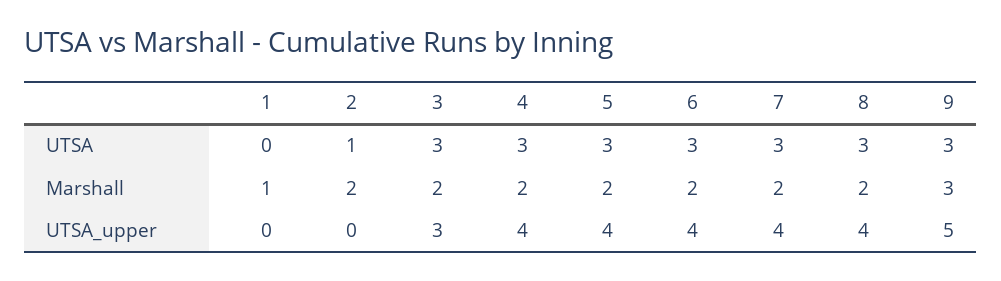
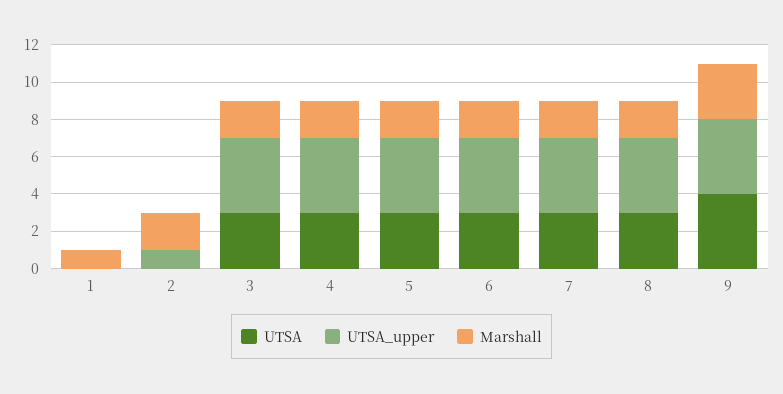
  {
    "UTSA": {
      "1": 0,
-     "2": 1,
+     "2": 0,
      "3": 3,
      "4": 3,
      "5": 3,
      "6": 3,
      "7": 3,
      "8": 3,
-     "9": 3
+     "9": 4
    },
    "Marshall": {
      "1": 1,
      "2": 2,
      "3": 2,
      "4": 2,
      "5": 2,
      "6": 2,
      "7": 2,
      "8": 2,
      "9": 3
    },
    "UTSA_upper": {
      "1": 0,
-     "2": 0,
+     "2": 1,
-     "3": 3,
+     "3": 4,
      "4": 4,
      "5": 4,
      "6": 4,
      "7": 4,
      "8": 4,
-     "9": 5
+     "9": 4
    }
  }

